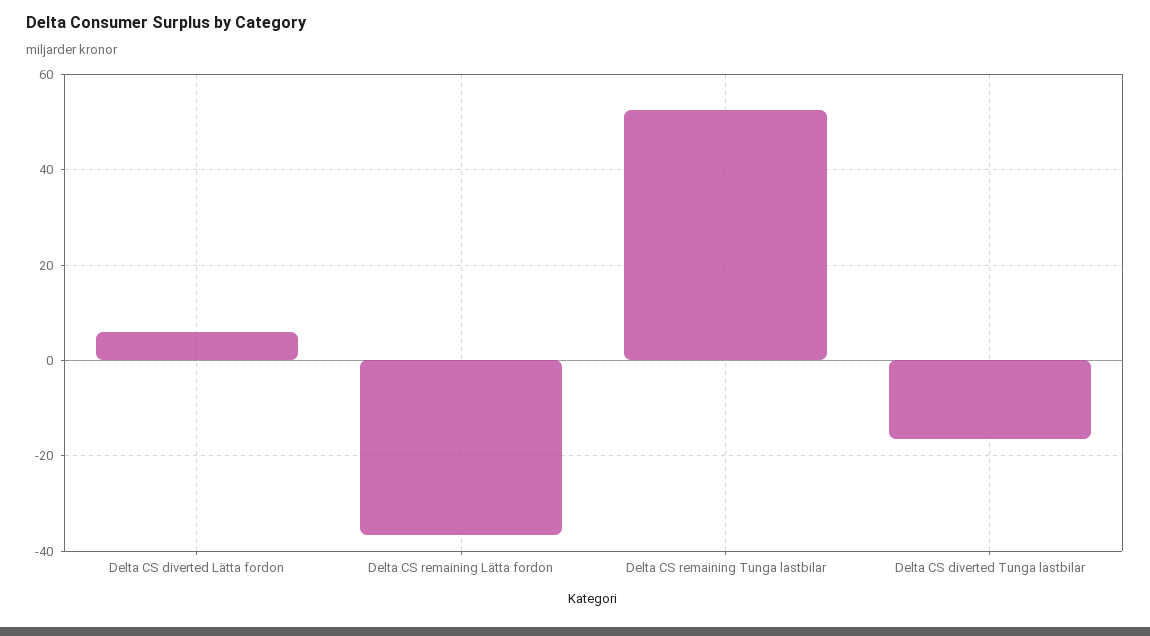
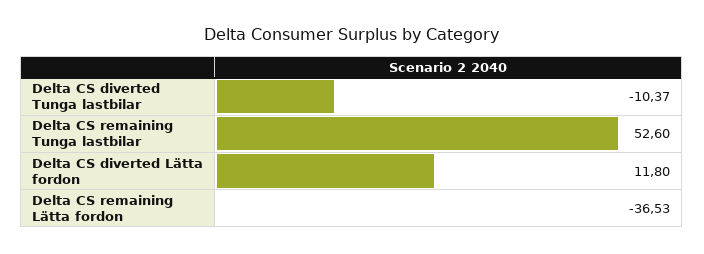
  {
-   "Delta CS diverted Lätta fordon": 6,
+   "Delta CS diverted Lätta fordon": 11.8,
    "Delta CS remaining Lätta fordon": -36.53,
    "Delta CS remaining Tunga lastbilar": 52.6,
-   "Delta CS diverted Tunga lastbilar": -16
+   "Delta CS diverted Tunga lastbilar": -10.37
  }

